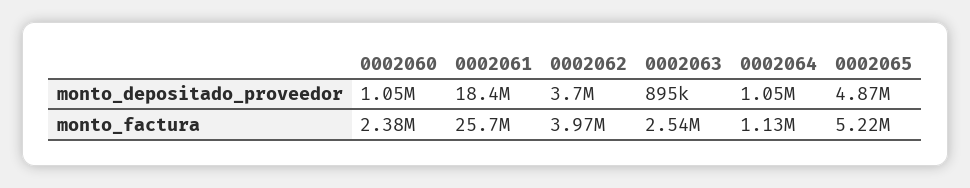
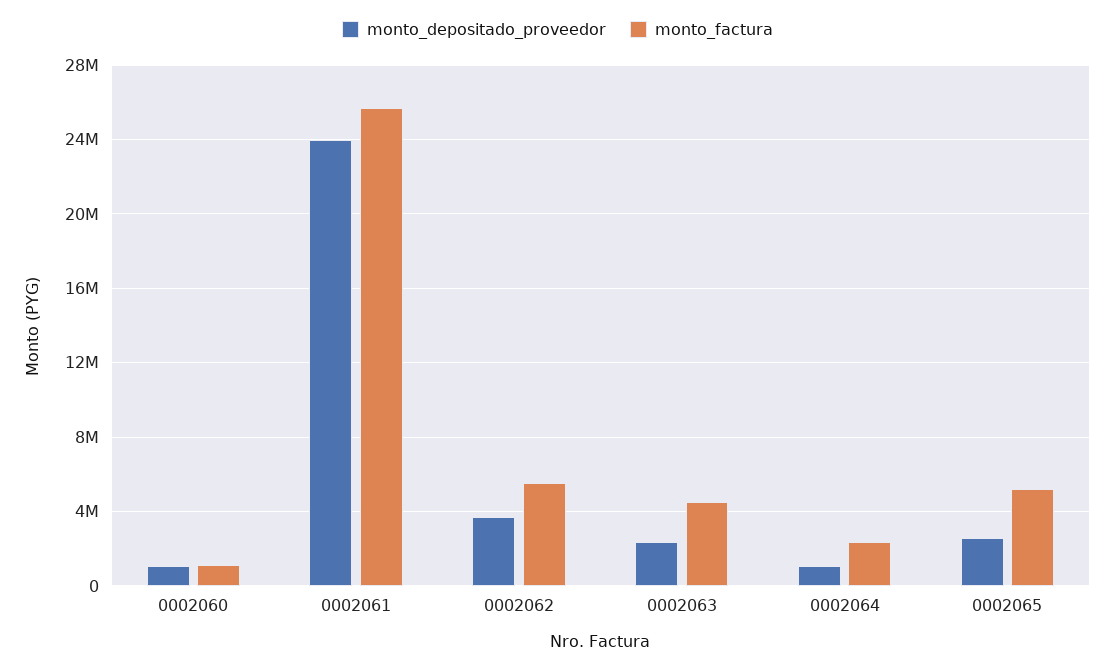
  {
    "monto_depositado_proveedor": {
      "0002060": 1050000,
-     "0002061": 18400000,
+     "0002061": 24000000,
      "0002062": 3700000,
-     "0002063": 895000,
+     "0002063": 2500000,
      "0002064": 1050000,
-     "0002065": 4870000
+     "0002065": 2500000
    },
    "monto_factura": {
-     "0002060": 2380000,
+     "0002060": 1000000,
      "0002061": 25700000,
-     "0002062": 3970000,
+     "0002062": 5500000,
-     "0002063": 2540000,
+     "0002063": 4500000,
-     "0002064": 1130000,
+     "0002064": 2500000,
      "0002065": 5220000
    }
  }

